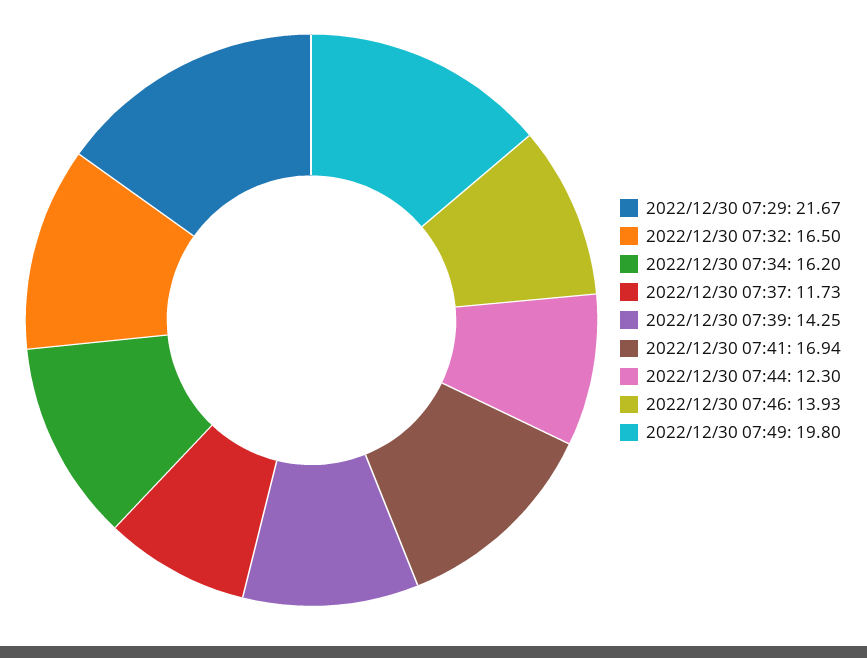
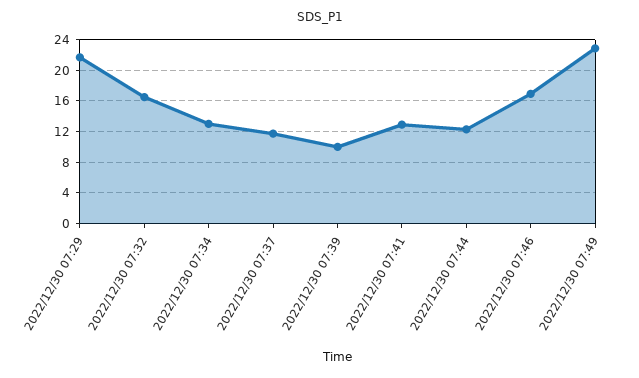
  {
    "2022/12/30 07:29": 21.67,
    "2022/12/30 07:32": 16.5,
-   "2022/12/30 07:34": 16.2,
+   "2022/12/30 07:34": 13,
    "2022/12/30 07:37": 11.73,
-   "2022/12/30 07:39": 14.25,
+   "2022/12/30 07:39": 10,
-   "2022/12/30 07:41": 16.94,
+   "2022/12/30 07:41": 13,
    "2022/12/30 07:44": 12.3,
-   "2022/12/30 07:46": 13.93,
+   "2022/12/30 07:46": 17,
-   "2022/12/30 07:49": 19.8
+   "2022/12/30 07:49": 23
  }

